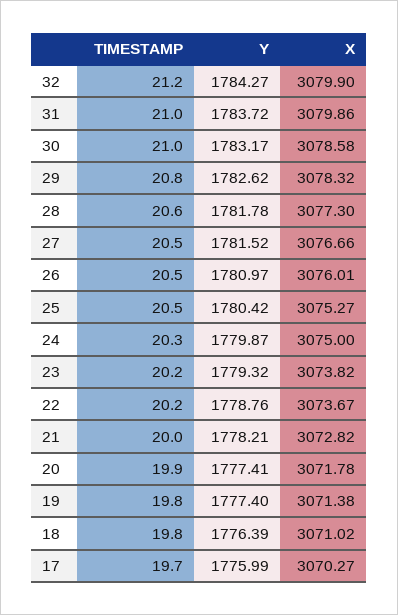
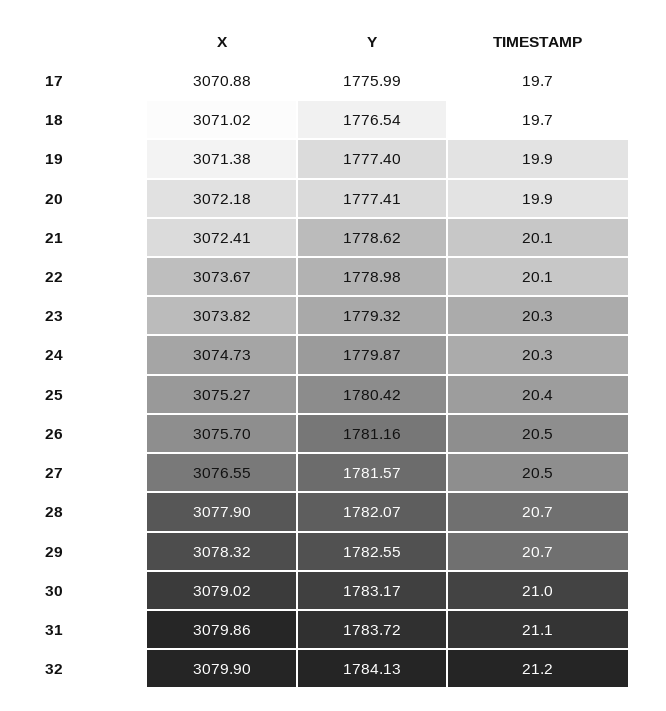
  {
    "TIMESTAMP": {
      "32": 21.2,
-     "31": 21,
+     "31": 21.1,
      "30": 21,
-     "29": 20.8,
+     "29": 20.7,
-     "28": 20.6,
+     "28": 20.7,
      "27": 20.5,
      "26": 20.5,
-     "25": 20.5,
+     "25": 20.4,
      "24": 20.3,
-     "23": 20.2,
+     "23": 20.3,
-     "22": 20.2,
+     "22": 20.1,
-     "21": 20,
+     "21": 20.1,
      "20": 19.9,
-     "19": 19.8,
+     "19": 19.9,
-     "18": 19.8,
+     "18": 19.7,
      "17": 19.7
    },
    "Y": {
-     "32": 1784.27,
+     "32": 1784.13,
      "31": 1783.72,
      "30": 1783.17,
-     "29": 1782.62,
+     "29": 1782.55,
-     "28": 1781.78,
+     "28": 1782.07,
-     "27": 1781.52,
+     "27": 1781.57,
-     "26": 1780.97,
+     "26": 1781.16,
      "25": 1780.42,
      "24": 1779.87,
      "23": 1779.32,
-     "22": 1778.76,
+     "22": 1778.98,
-     "21": 1778.21,
+     "21": 1778.62,
      "20": 1777.41,
      "19": 1777.4,
-     "18": 1776.39,
+     "18": 1776.54,
      "17": 1775.99
    },
    "X": {
      "32": 3079.9,
      "31": 3079.86,
-     "30": 3078.58,
+     "30": 3079.02,
      "29": 3078.32,
-     "28": 3077.3,
+     "28": 3077.9,
-     "27": 3076.66,
+     "27": 3076.55,
-     "26": 3076.01,
+     "26": 3075.7,
      "25": 3075.27,
-     "24": 3075,
+     "24": 3074.73,
      "23": 3073.82,
      "22": 3073.67,
-     "21": 3072.82,
+     "21": 3072.41,
-     "20": 3071.78,
+     "20": 3072.18,
      "19": 3071.38,
      "18": 3071.02,
-     "17": 3070.27
+     "17": 3070.88
    }
  }

